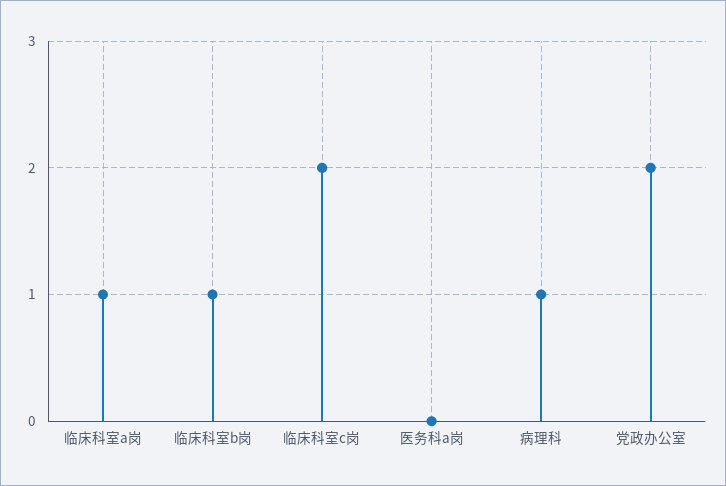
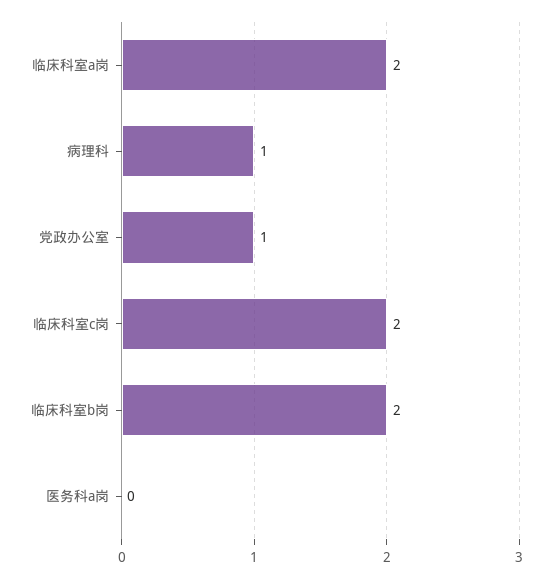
  {
-   "临床科室a岗": 1,
+   "临床科室a岗": 2,
-   "临床科室b岗": 1,
+   "临床科室b岗": 2,
    "临床科室c岗": 2,
    "医务科a岗": 0,
    "病理科": 1,
-   "党政办公室": 2
+   "党政办公室": 1
  }

